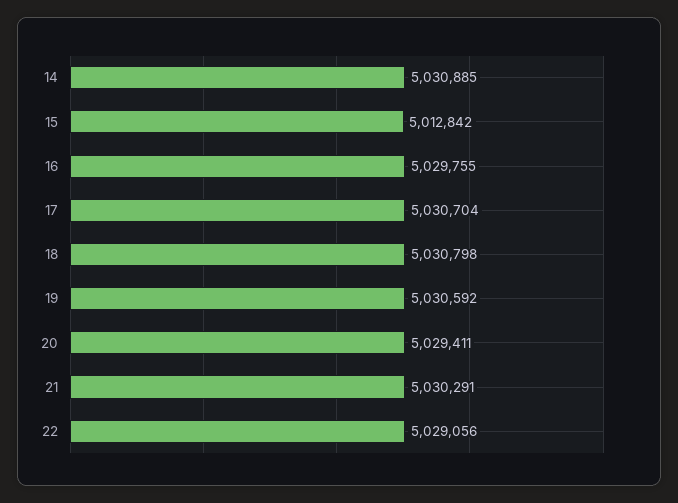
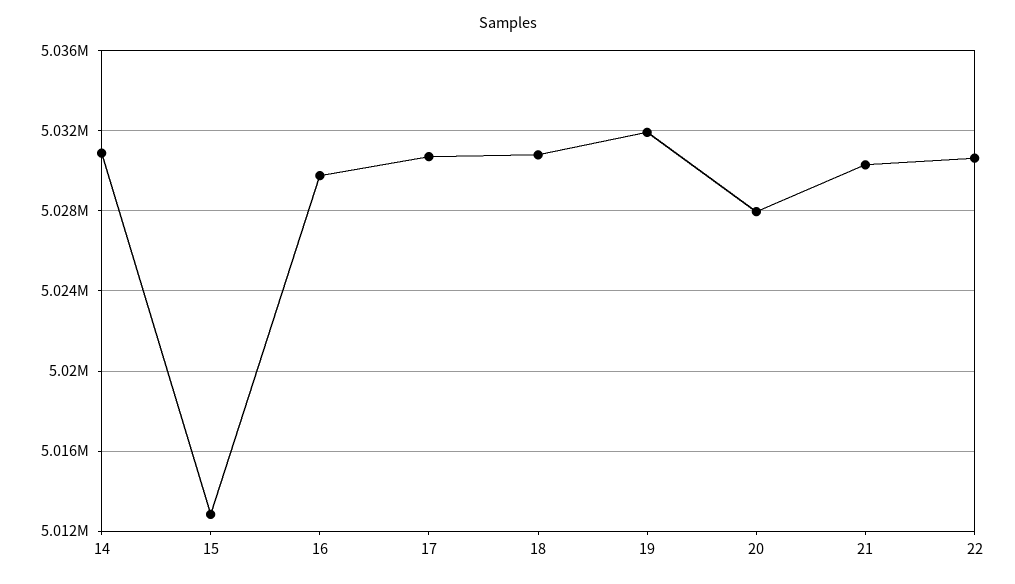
  {
    "14": 5030885,
    "15": 5012842,
    "16": 5029755,
    "17": 5030704,
    "18": 5030798,
-   "19": 5030592,
+   "19": 5032000,
-   "20": 5029411,
+   "20": 5028000,
    "21": 5030291,
-   "22": 5029056
+   "22": 5030500
  }

